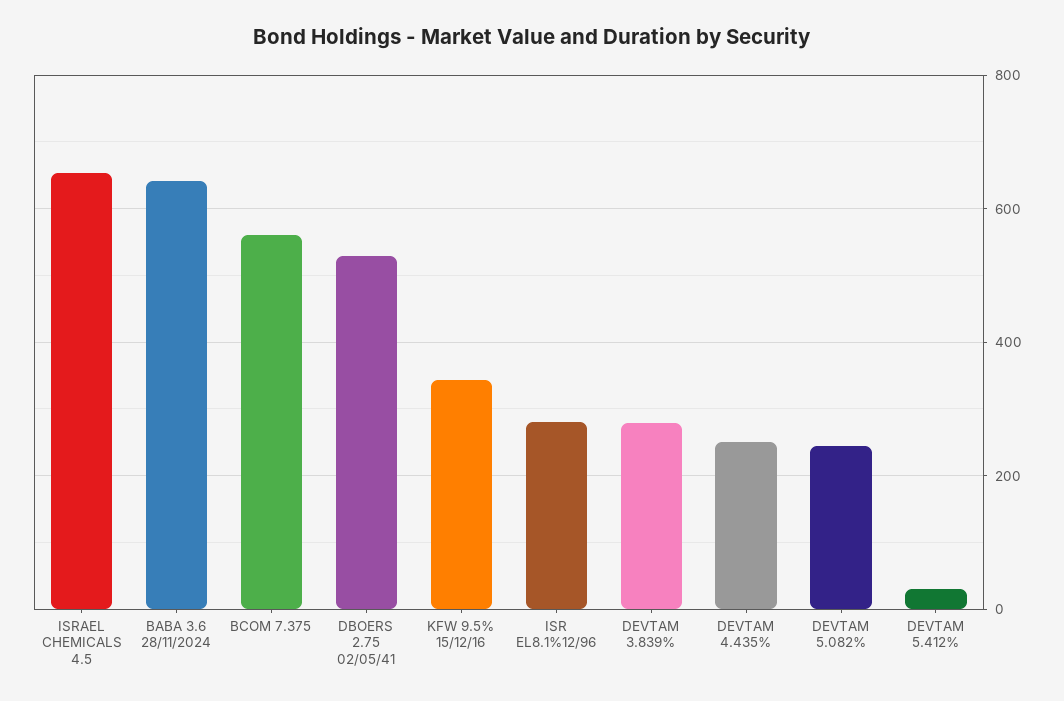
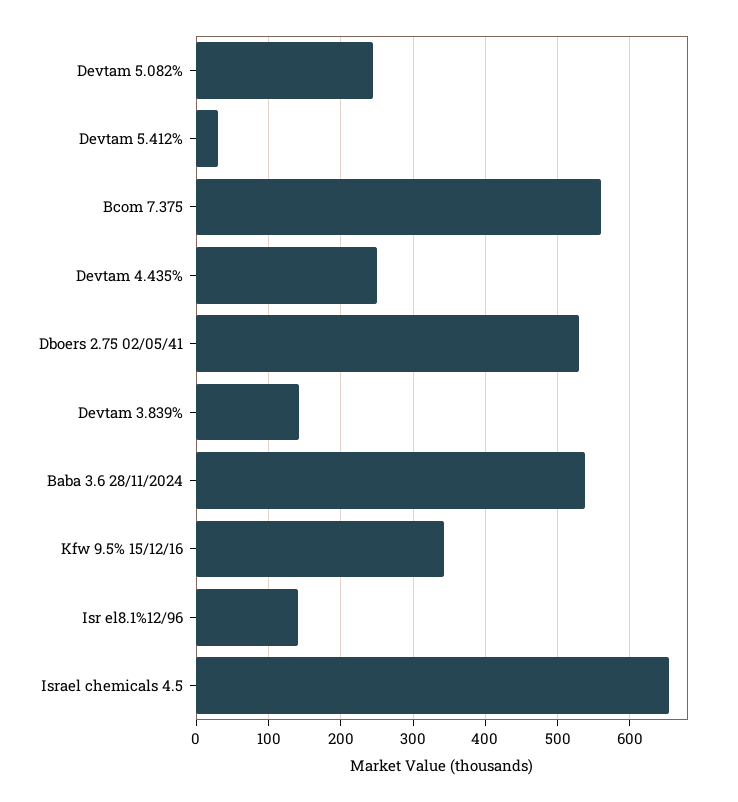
  {
    "ISRAEL CHEMICALS 4.5": 650,
-   "BABA 3.6 28/11/2024": 640,
+   "BABA 3.6 28/11/2024": 540,
    "BCOM 7.375": 560,
    "DBOERS 2.75 02/05/41": 530,
    "KFW 9.5% 15/12/16": 340,
-   "ISR EL8.1%12/96": 280,
+   "ISR EL8.1%12/96": 140,
-   "DEVTAM 3.839%": 280,
+   "DEVTAM 3.839%": 140,
    "DEVTAM 4.435%": 250,
    "DEVTAM 5.082%": 240,
    "DEVTAM 5.412%": 30
  }

